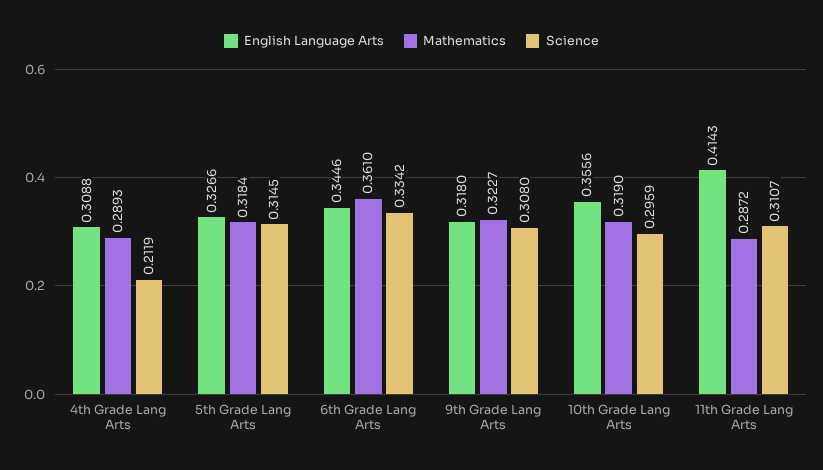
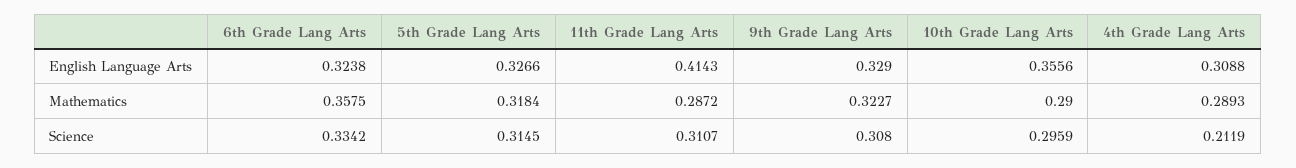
  {
    "English Language Arts": {
      "4th Grade Lang Arts": 0.3088,
      "5th Grade Lang Arts": 0.3266,
-     "6th Grade Lang Arts": 0.3446,
+     "6th Grade Lang Arts": 0.3238,
-     "9th Grade Lang Arts": 0.318,
+     "9th Grade Lang Arts": 0.329,
      "10th Grade Lang Arts": 0.3556,
      "11th Grade Lang Arts": 0.4143
    },
    "Mathematics": {
      "4th Grade Lang Arts": 0.2893,
      "5th Grade Lang Arts": 0.3184,
-     "6th Grade Lang Arts": 0.361,
+     "6th Grade Lang Arts": 0.3575,
      "9th Grade Lang Arts": 0.3227,
-     "10th Grade Lang Arts": 0.319,
+     "10th Grade Lang Arts": 0.29,
      "11th Grade Lang Arts": 0.2872
    },
    "Science": {
      "4th Grade Lang Arts": 0.2119,
      "5th Grade Lang Arts": 0.3145,
      "6th Grade Lang Arts": 0.3342,
      "9th Grade Lang Arts": 0.308,
      "10th Grade Lang Arts": 0.2959,
      "11th Grade Lang Arts": 0.3107
    }
  }

